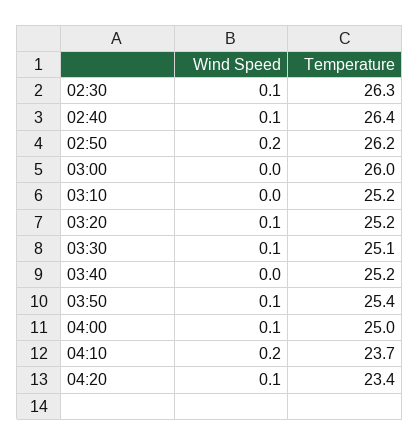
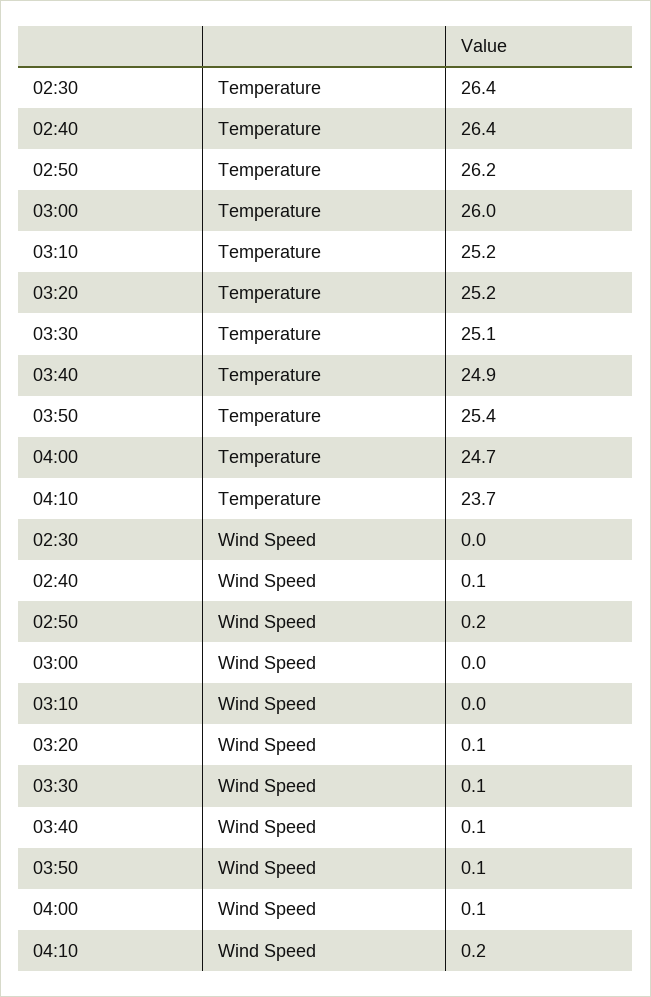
  {
    "Wind Speed": {
-     "02:30": 0.1,
+     "02:30": 0,
      "02:40": 0.1,
      "02:50": 0.2,
      "03:00": 0,
      "03:10": 0,
      "03:20": 0.1,
      "03:30": 0.1,
-     "03:40": 0,
+     "03:40": 0.1,
      "03:50": 0.1,
      "04:00": 0.1,
-     "04:10": 0.2,
+     "04:10": 0.2
-     "04:20": 0.1
    },
    "Temperature": {
-     "02:30": 26.3,
+     "02:30": 26.4,
      "02:40": 26.4,
      "02:50": 26.2,
      "03:00": 26,
      "03:10": 25.2,
      "03:20": 25.2,
      "03:30": 25.1,
-     "03:40": 25.2,
+     "03:40": 24.9,
      "03:50": 25.4,
-     "04:00": 25,
+     "04:00": 24.7,
-     "04:10": 23.7,
+     "04:10": 23.7
-     "04:20": 23.4
    }
  }

